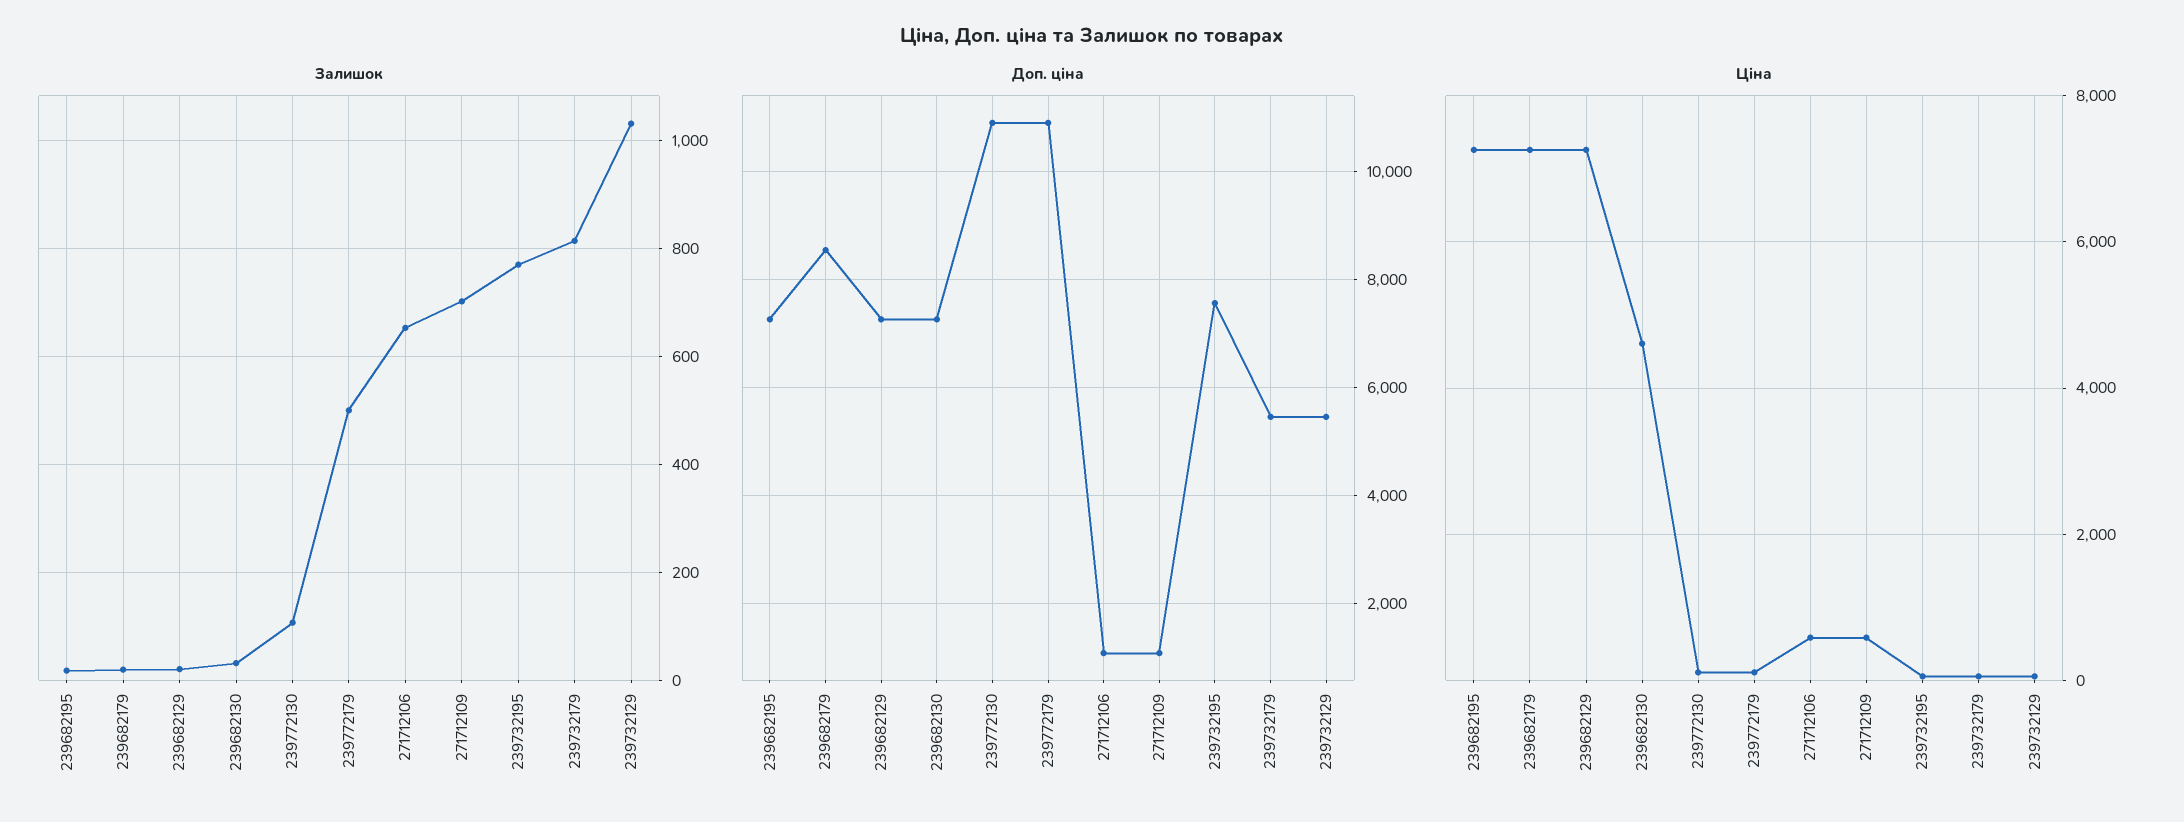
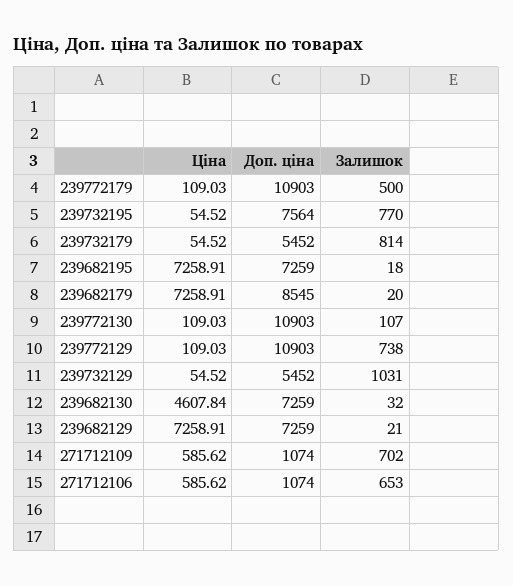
  {
    "Залишок": {
      "239682195": 18,
      "239682179": 20,
      "239682129": 21,
      "239682130": 32,
      "239772130": 107,
      "239772179": 500,
      "271712106": 653,
      "271712109": 702,
      "239732195": 770,
      "239732179": 814,
-     "239732129": 1031
+     "239732129": 1031,
+     "239772129": 738
    },
    "Доп. ціна": {
      "239682195": 7259,
      "239682179": 8545,
      "239682129": 7259,
      "239682130": 7259,
      "239772130": 10903,
      "239772179": 10903,
      "271712106": 1074,
      "271712109": 1074,
      "239732195": 7564,
      "239732179": 5452,
-     "239732129": 5452
+     "239732129": 5452,
+     "239772129": 10903
    },
    "Ціна": {
      "239682195": 7258.91,
      "239682179": 7258.91,
      "239682129": 7258.91,
      "239682130": 4607.84,
      "239772130": 109.03,
      "239772179": 109.03,
      "271712106": 585.62,
      "271712109": 585.62,
      "239732195": 54.52,
      "239732179": 54.52,
-     "239732129": 54.52
+     "239732129": 54.52,
+     "239772129": 109.03
    }
  }

